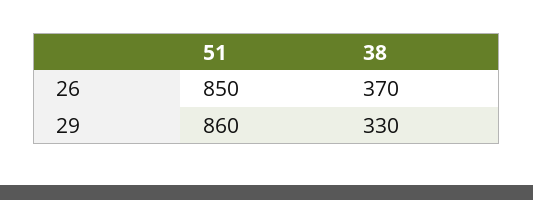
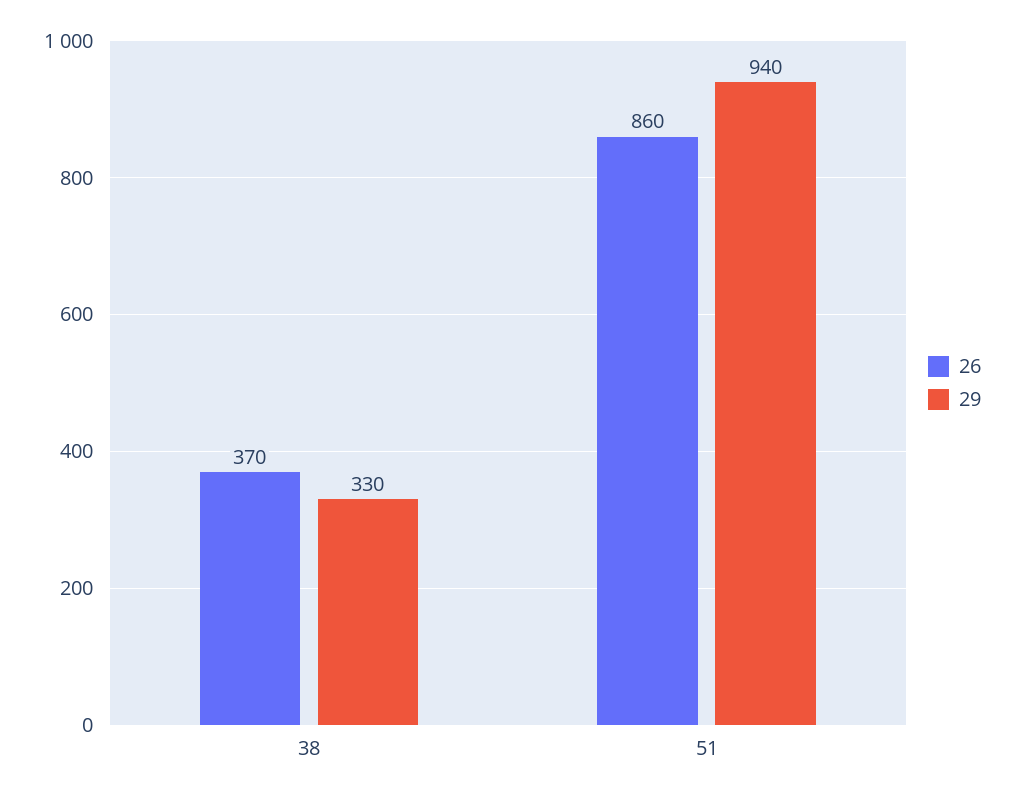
  {
    "26": {
-     "51": 850,
+     "51": 860,
      "38": 370
    },
    "29": {
-     "51": 860,
+     "51": 940,
      "38": 330
    }
  }

